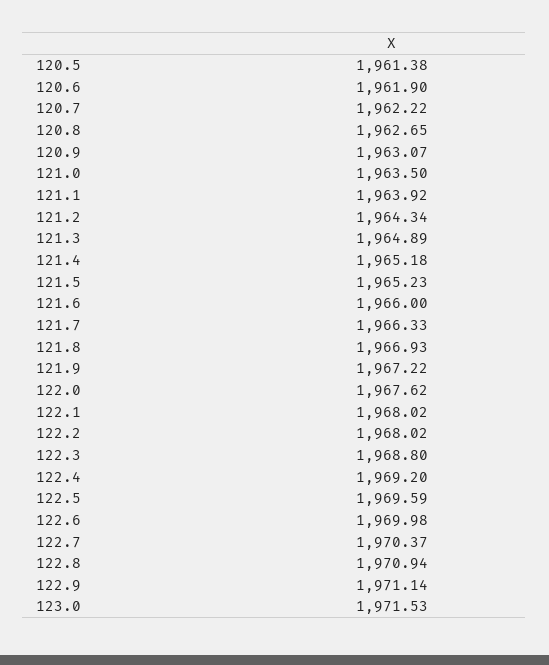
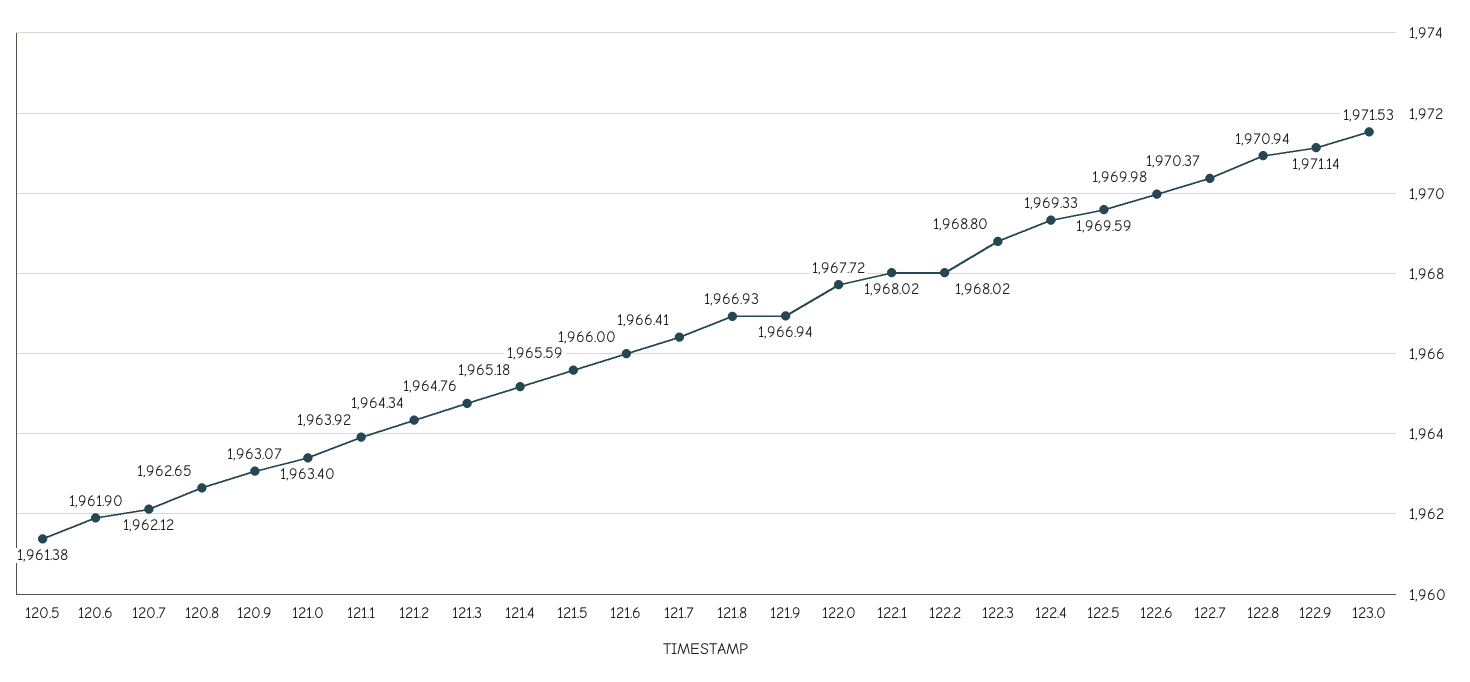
  {
    "120.5": 1961.38,
    "120.6": 1961.9,
-   "120.7": 1962.22,
+   "120.7": 1962.12,
    "120.8": 1962.65,
    "120.9": 1963.07,
-   "121.0": 1963.5,
+   "121.0": 1963.4,
    "121.1": 1963.92,
    "121.2": 1964.34,
-   "121.3": 1964.89,
+   "121.3": 1964.76,
    "121.4": 1965.18,
-   "121.5": 1965.23,
+   "121.5": 1965.59,
    "121.6": 1966,
-   "121.7": 1966.33,
+   "121.7": 1966.41,
    "121.8": 1966.93,
-   "121.9": 1967.22,
+   "121.9": 1966.94,
-   "122.0": 1967.62,
+   "122.0": 1967.72,
    "122.1": 1968.02,
    "122.2": 1968.02,
    "122.3": 1968.8,
-   "122.4": 1969.2,
+   "122.4": 1969.33,
    "122.5": 1969.59,
    "122.6": 1969.98,
    "122.7": 1970.37,
    "122.8": 1970.94,
    "122.9": 1971.14,
    "123.0": 1971.53
  }

